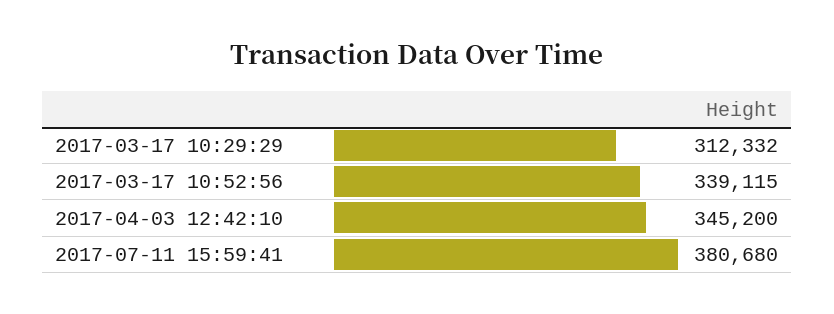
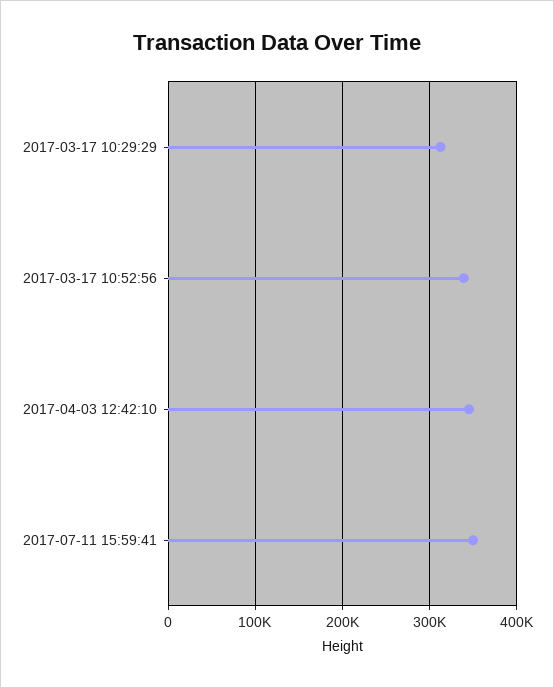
  {
    "2017-03-17 10:29:29": 312332,
    "2017-03-17 10:52:56": 339115,
    "2017-04-03 12:42:10": 345200,
-   "2017-07-11 15:59:41": 380680
+   "2017-07-11 15:59:41": 350000
  }

